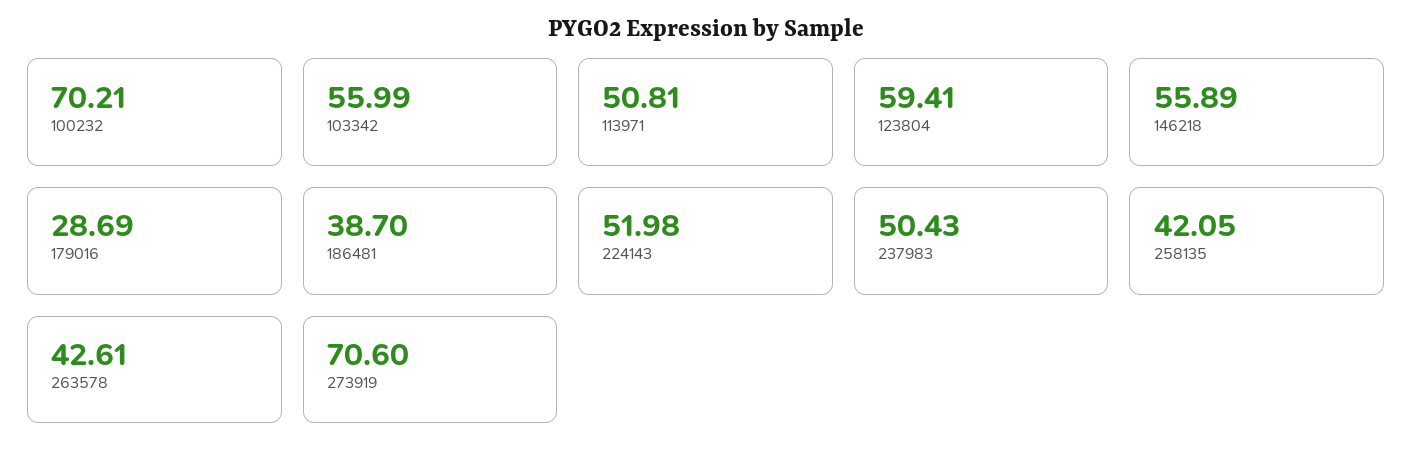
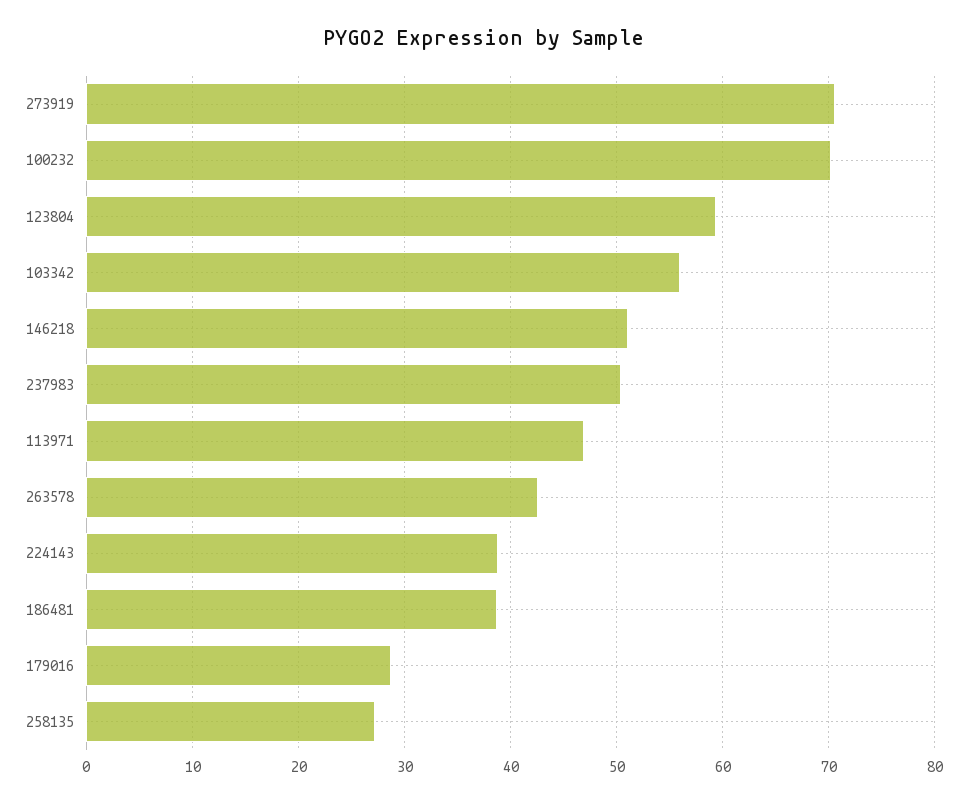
  {
    "100232": 70.21,
    "103342": 55.99,
-   "113971": 50.81,
+   "113971": 47,
    "123804": 59.41,
-   "146218": 55.89,
+   "146218": 51,
    "179016": 28.69,
    "186481": 38.7,
-   "224143": 51.98,
+   "224143": 39,
    "237983": 50.43,
-   "258135": 42.05,
+   "258135": 27,
    "263578": 42.61,
    "273919": 70.6
  }

